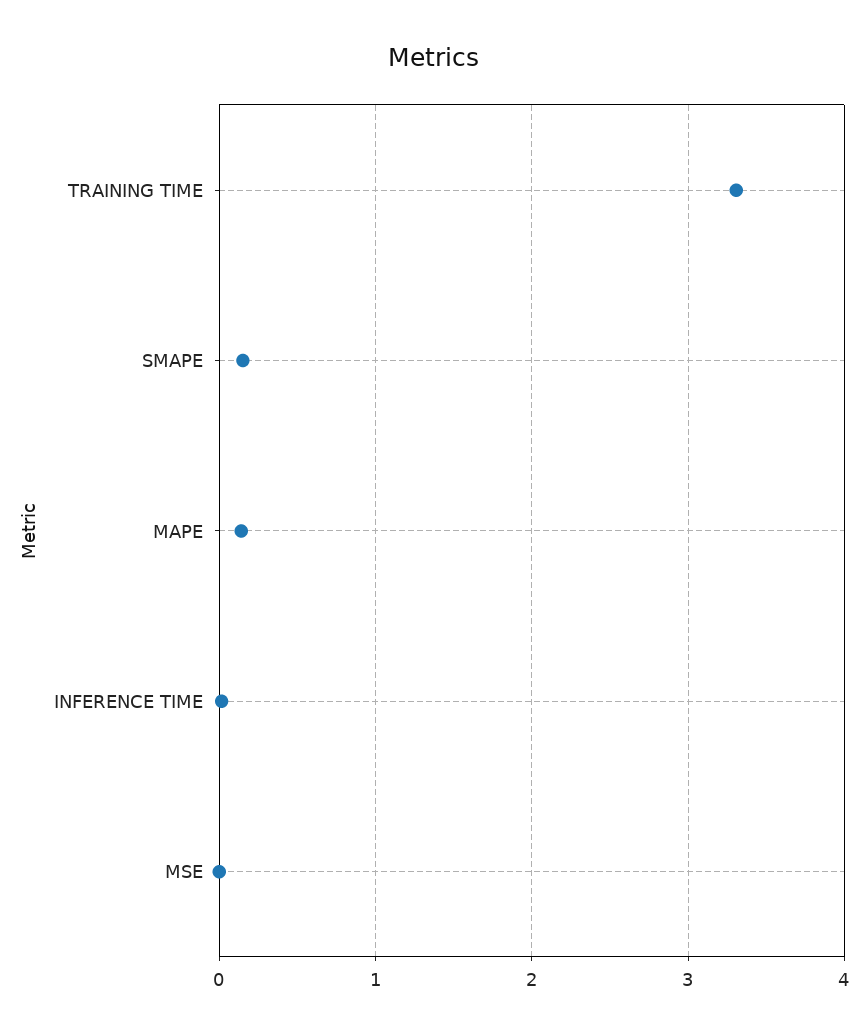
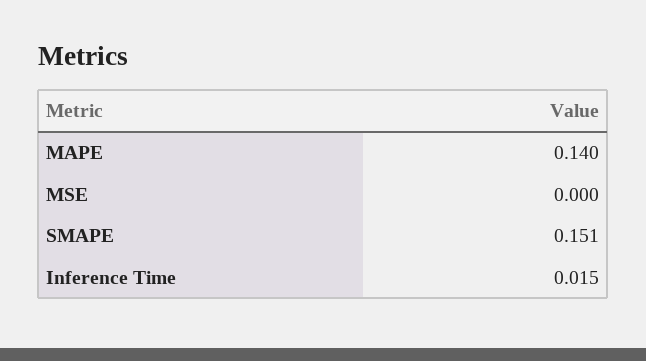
  {
-   "TRAINING TIME": 3.3,
    "SMAPE": 0.151,
    "MAPE": 0.14,
    "INFERENCE TIME": 0.015,
    "MSE": 0
  }

